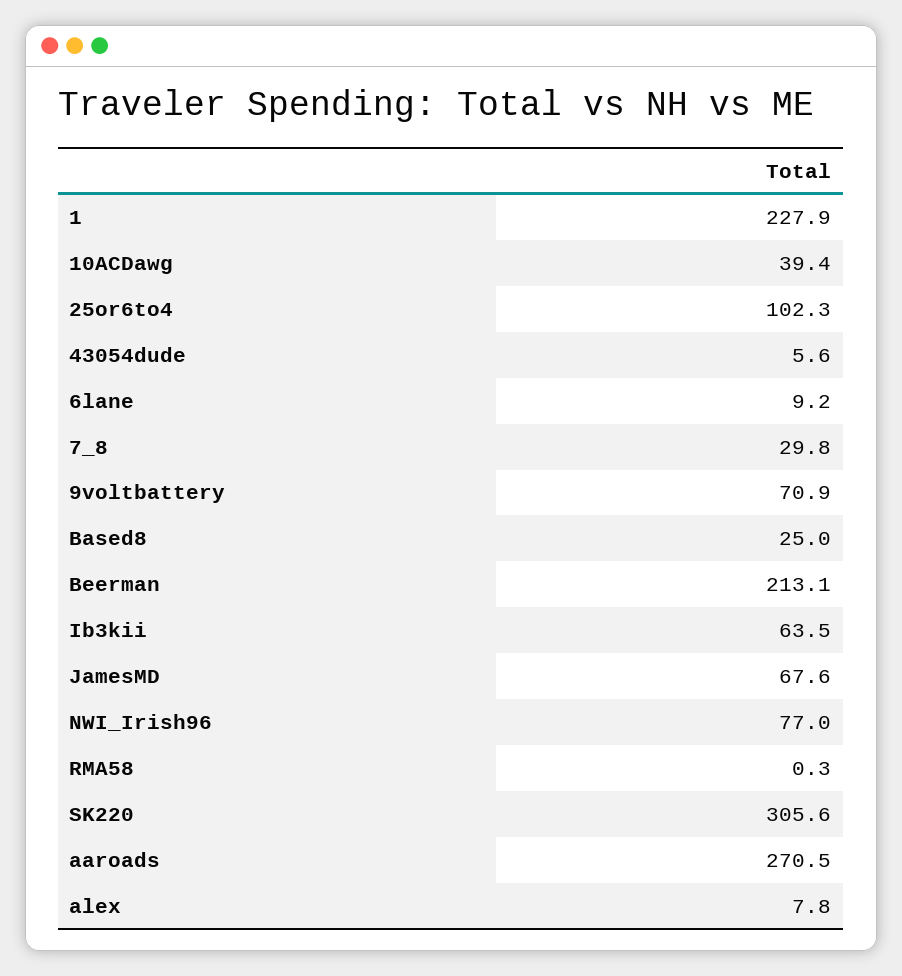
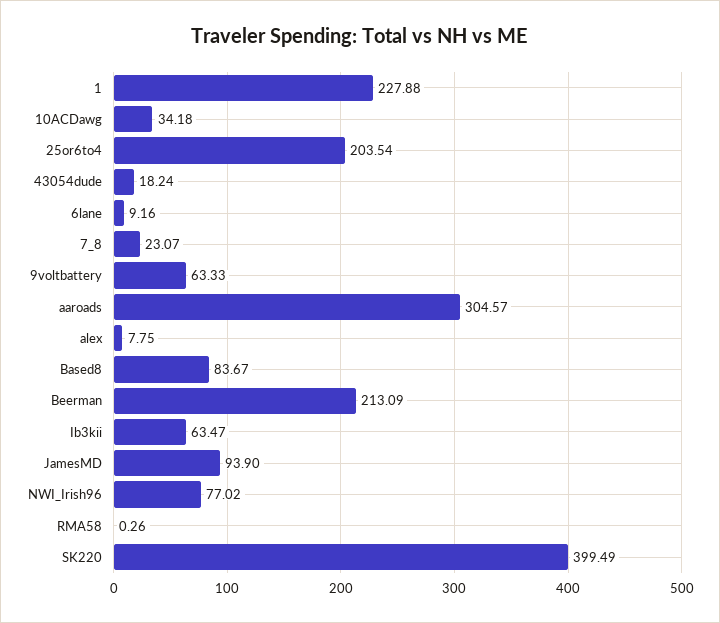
  {
    "1": 227.88,
-   "10ACDawg": 39.4,
+   "10ACDawg": 34.18,
-   "25or6to4": 102.3,
+   "25or6to4": 203.54,
-   "43054dude": 5.6,
+   "43054dude": 18.24,
    "6lane": 9.16,
-   "7_8": 29.8,
+   "7_8": 23.07,
-   "9voltbattery": 70.9,
+   "9voltbattery": 63.33,
-   "Based8": 25,
+   "Based8": 83.67,
    "Beerman": 213.09,
    "Ib3kii": 63.47,
-   "JamesMD": 67.6,
+   "JamesMD": 93.9,
    "NWI_Irish96": 77.02,
    "RMA58": 0.26,
-   "SK220": 305.6,
+   "SK220": 399.49,
-   "aaroads": 270.5,
+   "aaroads": 304.57,
    "alex": 7.75
  }

